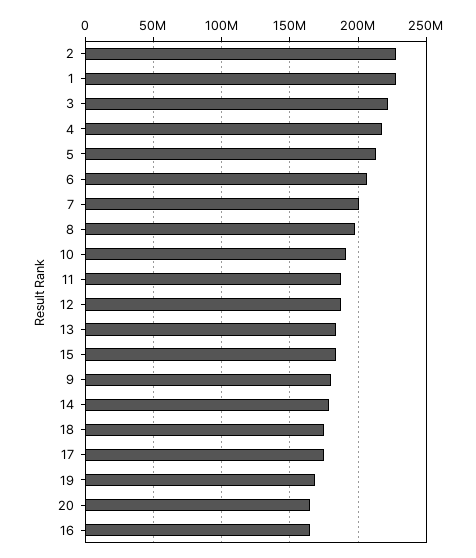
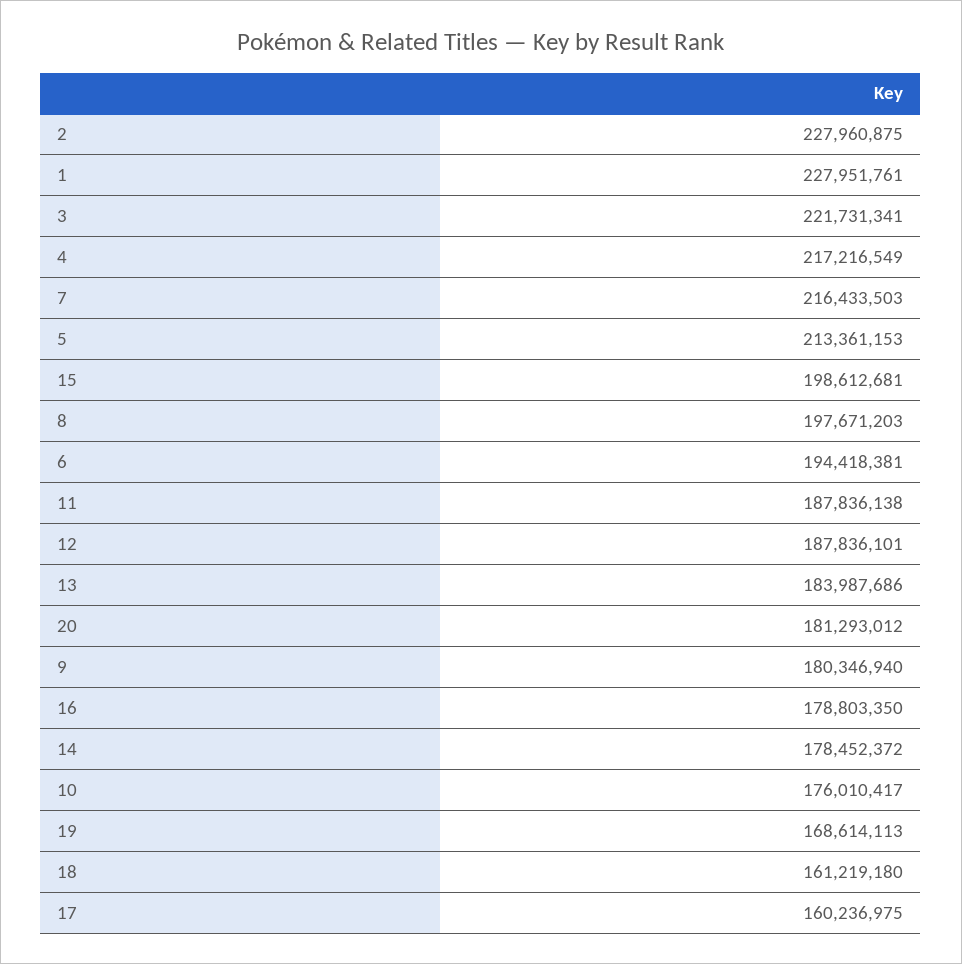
  {
    "2": 227960875,
    "1": 227951761,
    "3": 221731341,
    "4": 217216549,
    "5": 213361153,
-   "6": 205000000,
+   "6": 194418381,
-   "7": 200000000,
+   "7": 216433503,
    "8": 197671203,
-   "10": 190000000,
+   "10": 176010417,
    "11": 187836138,
    "12": 187836101,
    "13": 183987686,
-   "15": 185000000,
+   "15": 198612681,
    "9": 180346940,
    "14": 178452372,
-   "18": 175000000,
+   "18": 161219180,
-   "17": 175000000,
+   "17": 160236975,
    "19": 168614113,
-   "20": 165000000,
+   "20": 181293012,
-   "16": 165000000
+   "16": 178803350
  }

